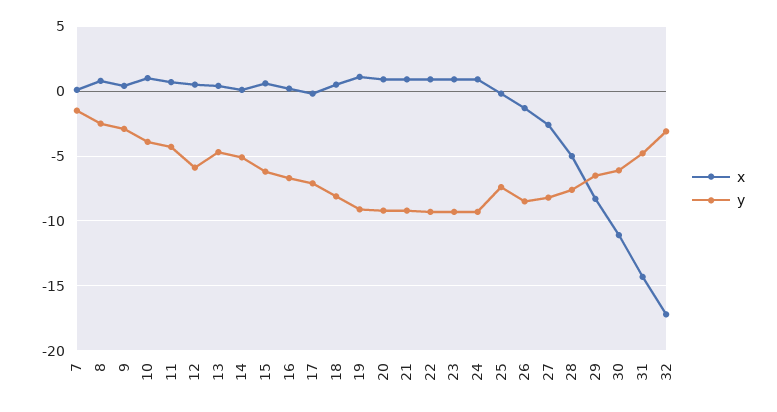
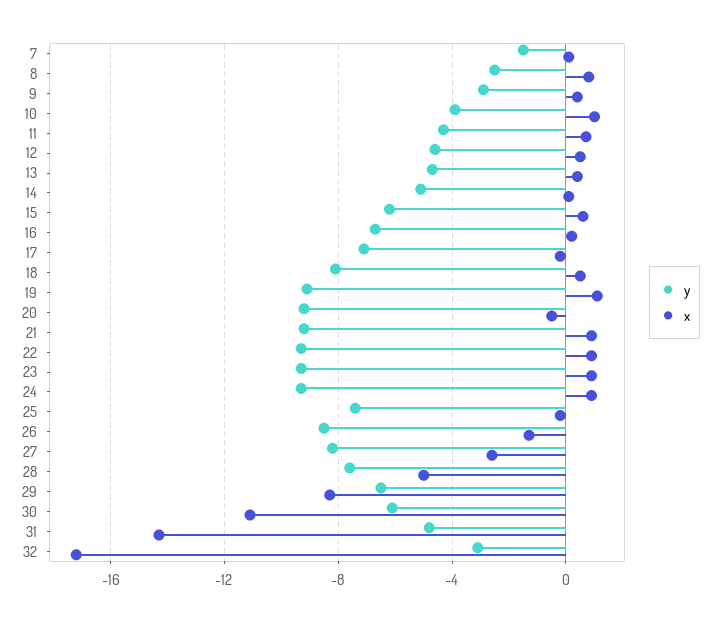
  {
    "x": {
      "7": 0,
      "8": 1,
      "9": 0.5,
      "10": 1,
      "11": 0.5,
      "12": 0.5,
      "13": 0.5,
      "14": 0,
      "15": 0.5,
      "16": 0,
      "17": 0,
      "18": 0.5,
      "19": 1,
-     "20": 1,
+     "20": -0.5,
      "21": 1,
      "22": 1,
      "23": 1,
      "24": 1,
      "25": 0,
      "26": -1.5,
      "27": -2.5,
      "28": -5,
      "29": -8.5,
      "30": -11,
      "31": -14.5,
      "32": -17
    },
    "y": {
      "7": -1.5,
      "8": -2.5,
      "9": -3,
      "10": -4,
      "11": -4.5,
-     "12": -6,
+     "12": -4.5,
      "13": -4.5,
      "14": -5,
      "15": -6,
      "16": -6.5,
      "17": -7,
      "18": -8,
      "19": -9,
      "20": -9,
      "21": -9,
      "22": -9.5,
      "23": -9.5,
      "24": -9.5,
      "25": -7.5,
      "26": -8.5,
      "27": -8,
      "28": -7.5,
      "29": -6.5,
      "30": -6,
      "31": -5,
      "32": -3
    }
  }

